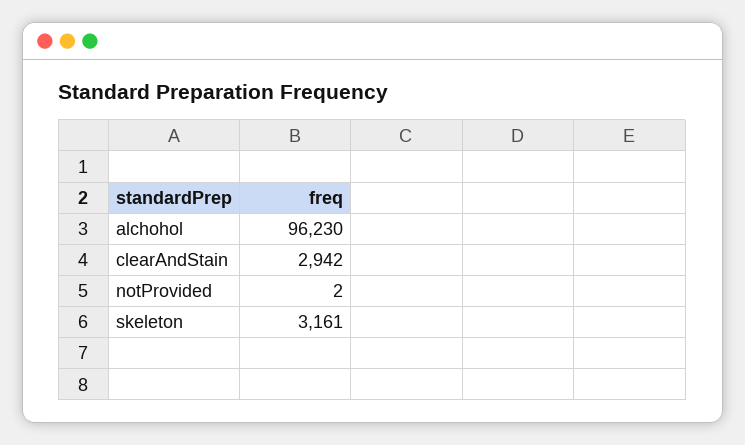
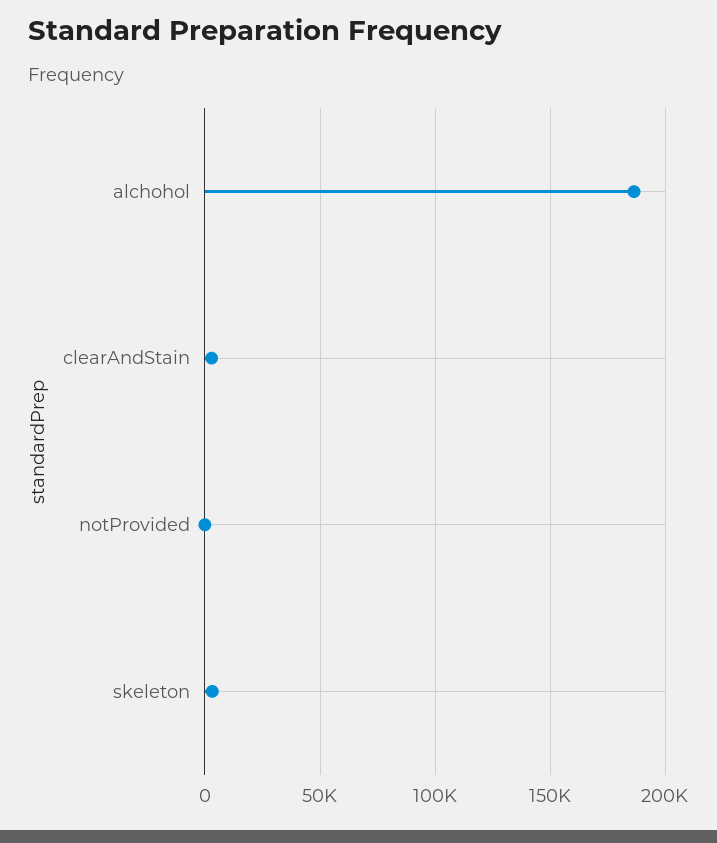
  {
-   "alchohol": 96230,
+   "alchohol": 185000,
    "clearAndStain": 2942,
    "notProvided": 2,
    "skeleton": 3161
  }

